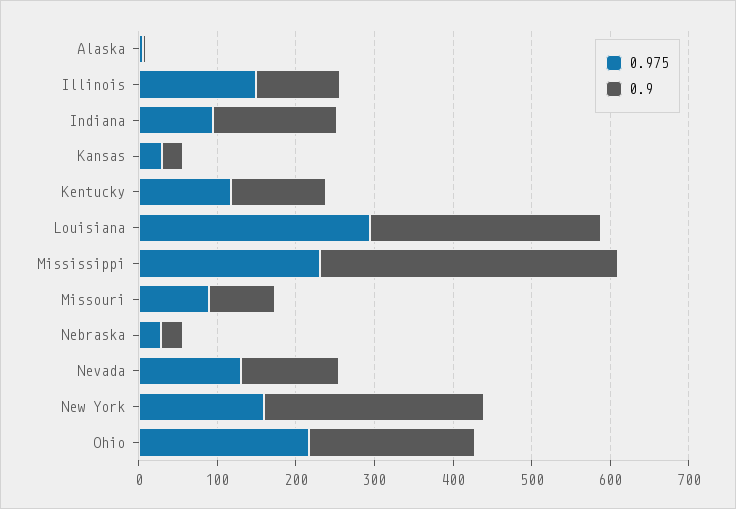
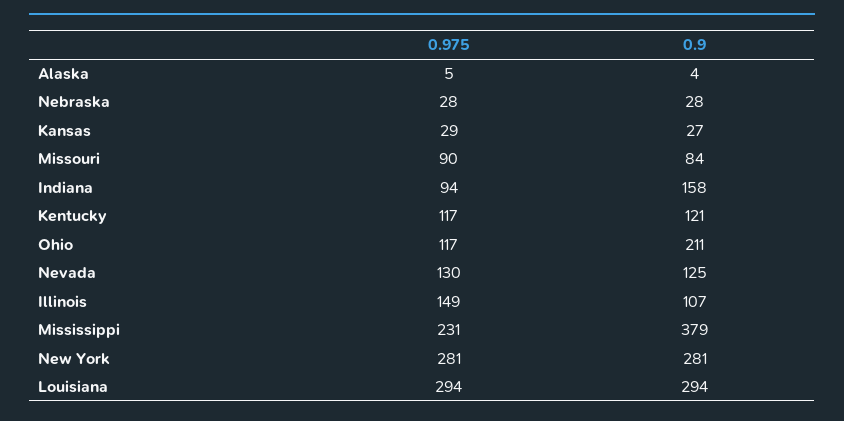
  {
    "0.975": {
      "Alaska": 5,
      "Illinois": 149,
      "Indiana": 94,
      "Kansas": 29,
      "Kentucky": 117,
      "Louisiana": 294,
      "Mississippi": 231,
      "Missouri": 90,
      "Nebraska": 28,
      "Nevada": 130,
-     "New York": 160,
+     "New York": 281,
-     "Ohio": 220
+     "Ohio": 117
    },
    "0.9": {
      "Alaska": 4,
      "Illinois": 107,
      "Indiana": 158,
      "Kansas": 27,
      "Kentucky": 121,
      "Louisiana": 294,
      "Mississippi": 379,
      "Missouri": 84,
      "Nebraska": 28,
      "Nevada": 125,
      "New York": 281,
      "Ohio": 211
    }
  }

